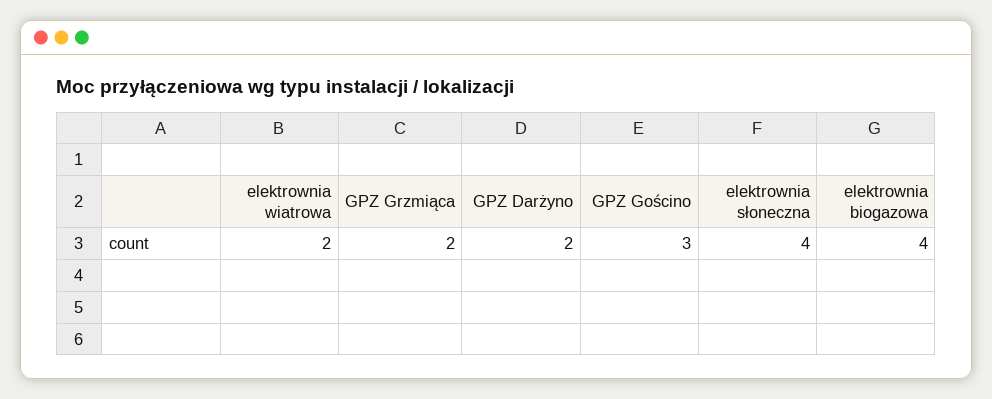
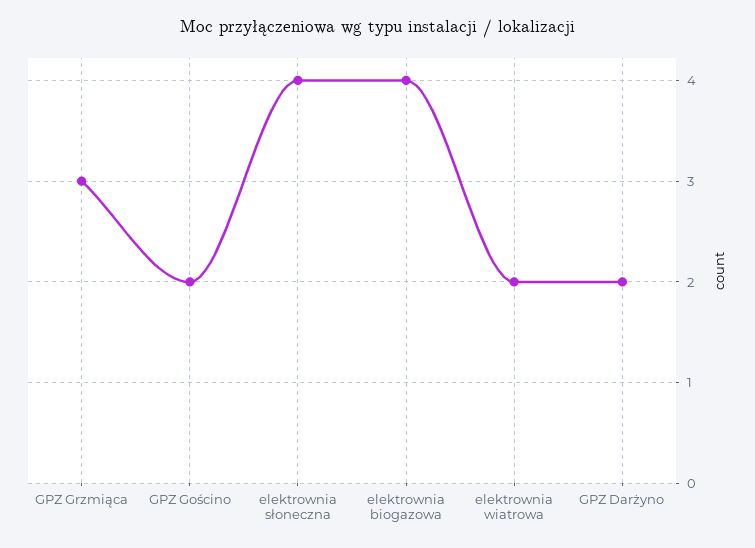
  {
    "elektrownia wiatrowa": 2,
-   "GPZ Grzmiąca": 2,
+   "GPZ Grzmiąca": 3,
    "GPZ Darżyno": 2,
-   "GPZ Gościno": 3,
+   "GPZ Gościno": 2,
    "elektrownia słoneczna": 4,
    "elektrownia biogazowa": 4
  }

